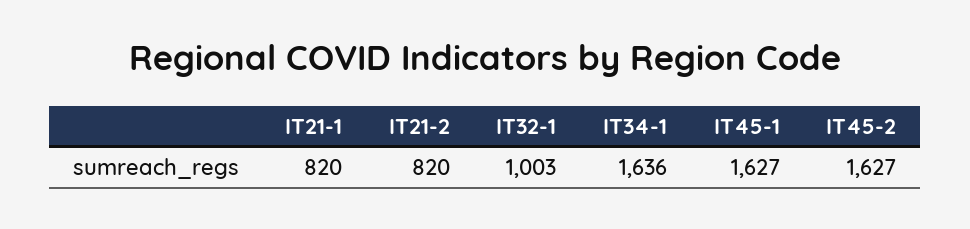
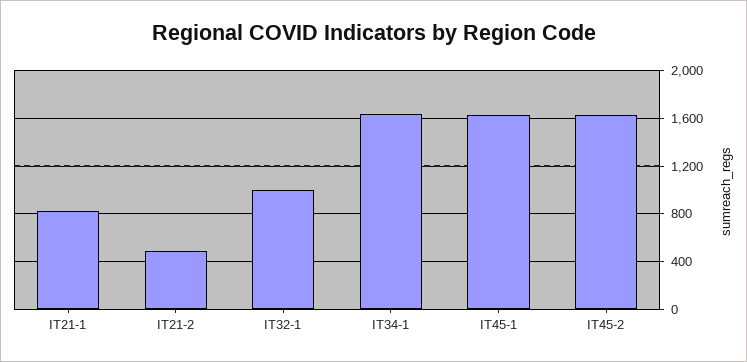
  {
    "IT21-1": 820,
-   "IT21-2": 820,
+   "IT21-2": 500,
    "IT32-1": 1003,
    "IT34-1": 1636,
    "IT45-1": 1627,
    "IT45-2": 1627
  }

